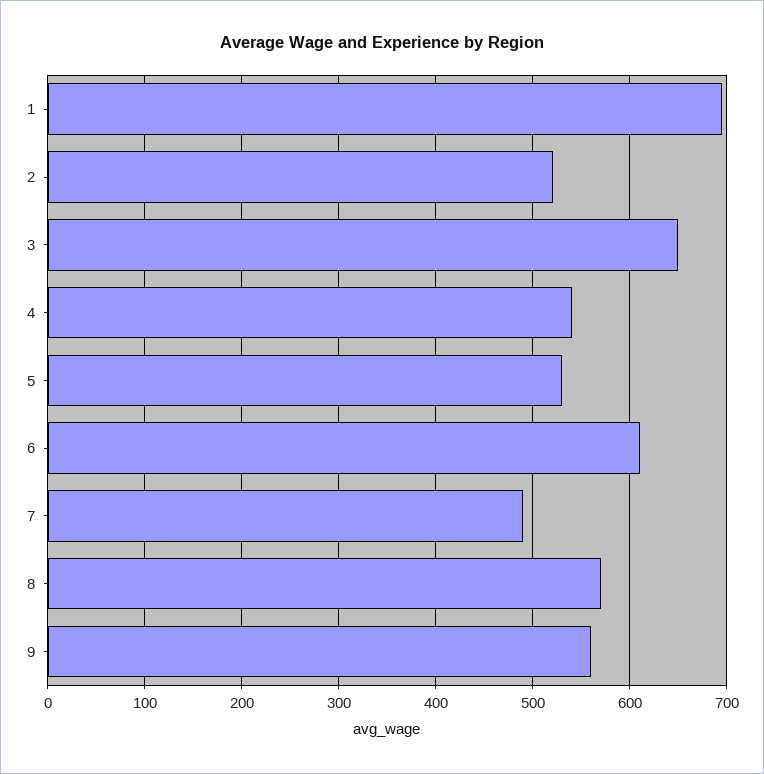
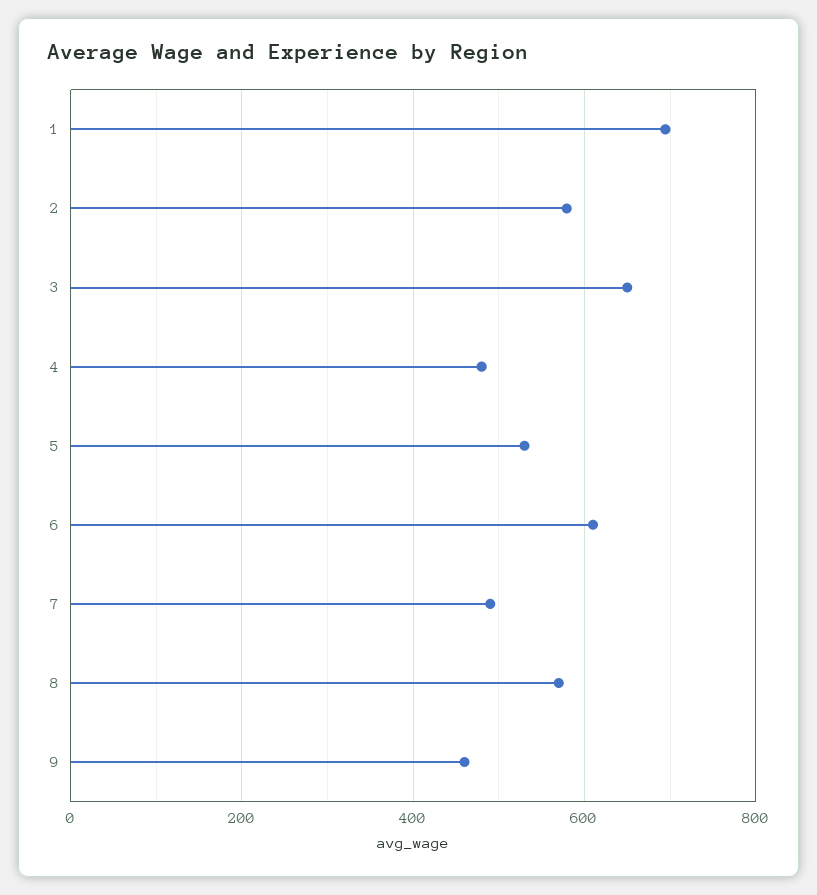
  {
    "1": 690,
-   "2": 520,
+   "2": 580,
    "3": 650,
-   "4": 540,
+   "4": 480,
    "5": 530,
    "6": 610,
    "7": 490,
    "8": 570,
-   "9": 560
+   "9": 460
  }

